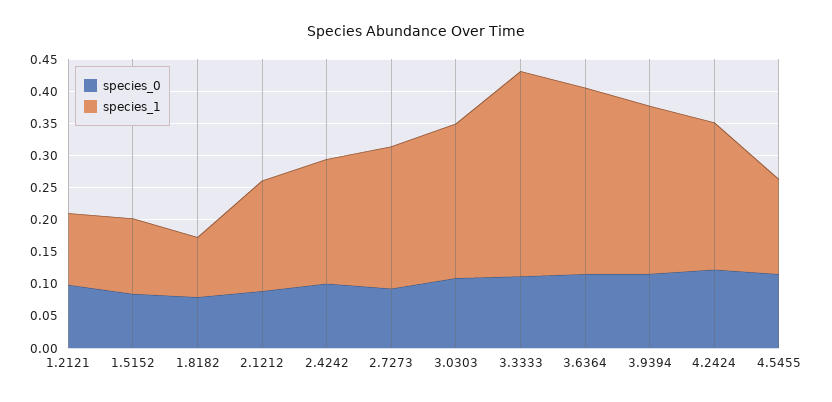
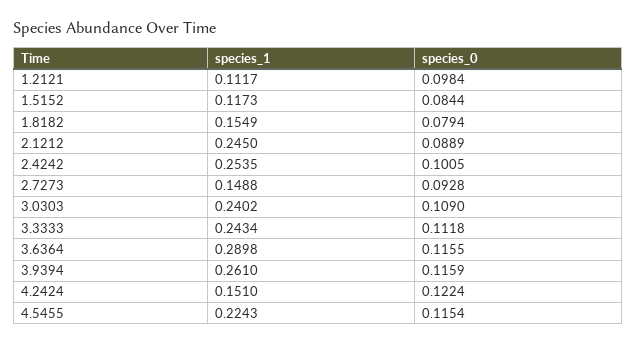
  {
    "species_0": {
      "1.2121": 0.0984,
      "1.5152": 0.0844,
      "1.8182": 0.0794,
      "2.1212": 0.0889,
      "2.4242": 0.1005,
      "2.7273": 0.0928,
      "3.0303": 0.109,
      "3.3333": 0.1118,
      "3.6364": 0.1155,
      "3.9394": 0.1159,
      "4.2424": 0.1224,
      "4.5455": 0.1154
    },
    "species_1": {
      "1.2121": 0.1117,
      "1.5152": 0.1173,
-     "1.8182": 0.1,
+     "1.8182": 0.1549,
-     "2.1212": 0.175,
+     "2.1212": 0.245,
-     "2.4242": 0.2,
+     "2.4242": 0.2535,
-     "2.7273": 0.225,
+     "2.7273": 0.1488,
      "3.0303": 0.2402,
-     "3.3333": 0.325,
+     "3.3333": 0.2434,
      "3.6364": 0.2898,
      "3.9394": 0.261,
-     "4.2424": 0.225,
+     "4.2424": 0.151,
-     "4.5455": 0.15
+     "4.5455": 0.2243
    }
  }

